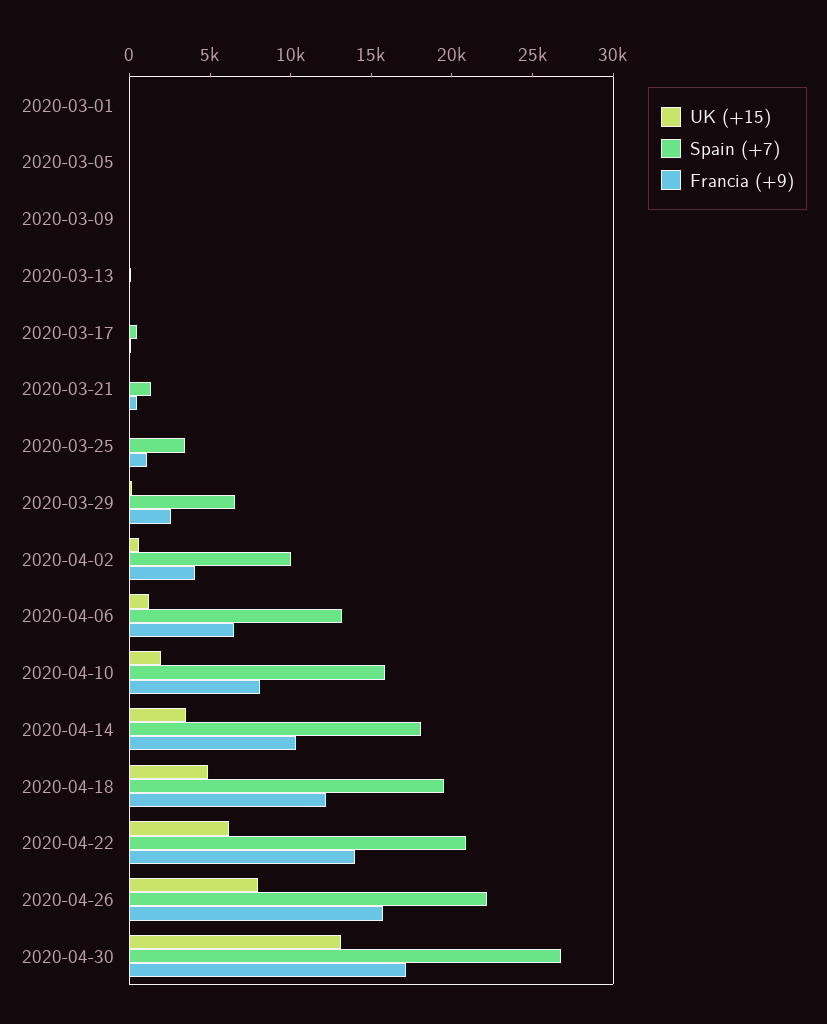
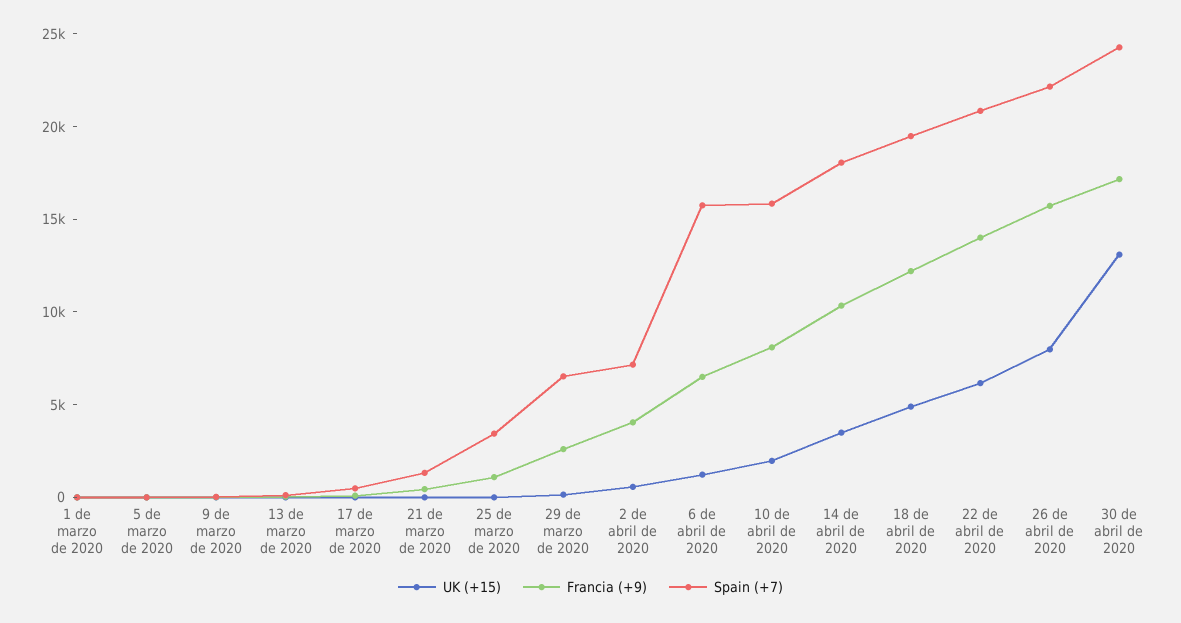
  {
    "UK (+15)": {
      "2020-03-01": 0,
      "2020-03-05": 0,
      "2020-03-09": 0,
      "2020-03-13": 0,
      "2020-03-17": 0,
      "2020-03-21": 0,
      "2020-03-25": 0,
      "2020-03-29": 0,
      "2020-04-02": 1000,
      "2020-04-06": 1000,
      "2020-04-10": 2000,
      "2020-04-14": 3000,
      "2020-04-18": 5000,
      "2020-04-22": 6000,
      "2020-04-26": 8000,
      "2020-04-30": 13000
    },
    "Spain (+7)": {
      "2020-03-01": 0,
      "2020-03-05": 0,
      "2020-03-09": 0,
      "2020-03-13": 0,
      "2020-03-17": 0,
      "2020-03-21": 1000,
      "2020-03-25": 3000,
      "2020-03-29": 7000,
-     "2020-04-02": 10000,
+     "2020-04-02": 7000,
-     "2020-04-06": 13000,
+     "2020-04-06": 16000,
      "2020-04-10": 16000,
      "2020-04-14": 18000,
      "2020-04-18": 19000,
      "2020-04-22": 21000,
      "2020-04-26": 22000,
-     "2020-04-30": 27000
+     "2020-04-30": 24000
    },
    "Francia (+9)": {
      "2020-03-01": 0,
      "2020-03-05": 0,
      "2020-03-09": 0,
      "2020-03-13": 0,
      "2020-03-17": 0,
      "2020-03-21": 0,
      "2020-03-25": 1000,
      "2020-03-29": 3000,
      "2020-04-02": 4000,
      "2020-04-06": 7000,
      "2020-04-10": 8000,
      "2020-04-14": 10000,
      "2020-04-18": 12000,
      "2020-04-22": 14000,
      "2020-04-26": 16000,
      "2020-04-30": 17000
    }
  }

